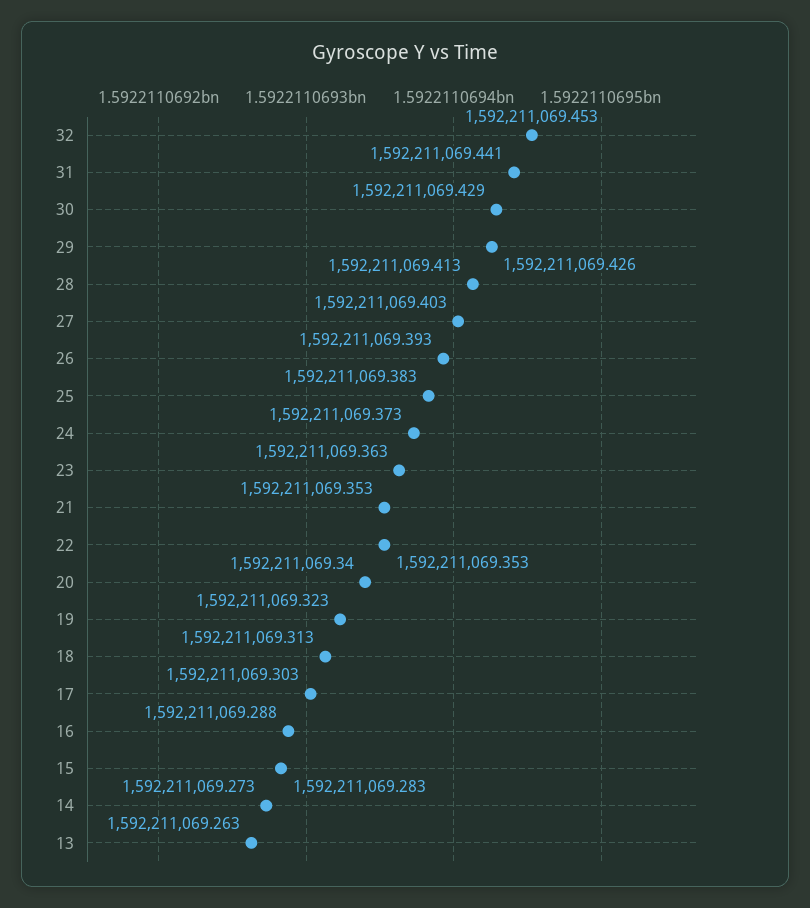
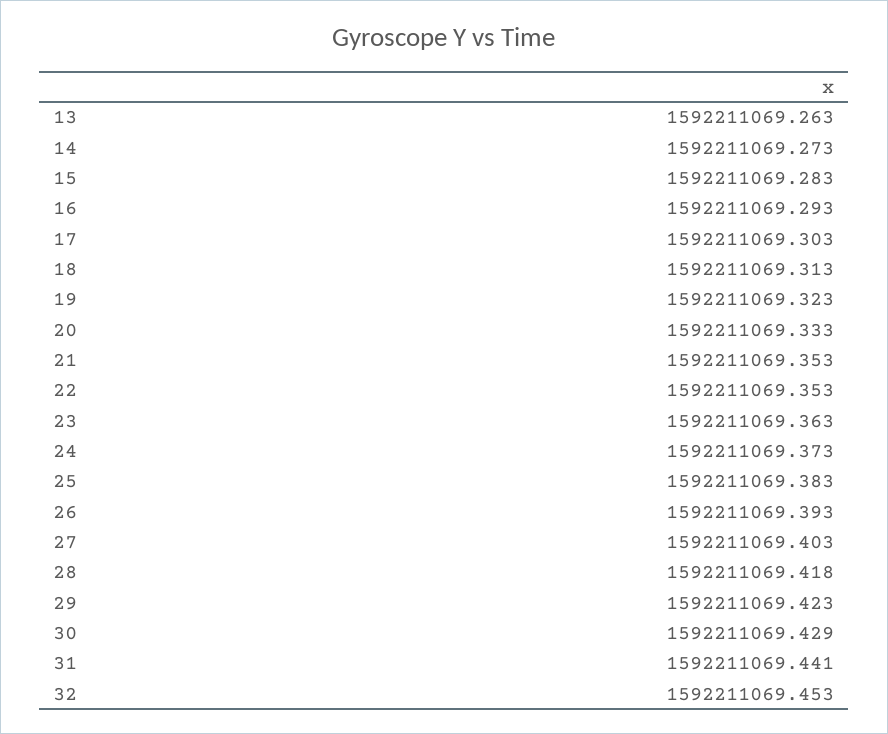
  {
    "32": 1592211069.453,
    "31": 1592211069.441,
    "30": 1592211069.429,
-   "29": 1592211069.426,
+   "29": 1592211069.423,
-   "28": 1592211069.413,
+   "28": 1592211069.418,
    "27": 1592211069.403,
    "26": 1592211069.393,
    "25": 1592211069.383,
    "24": 1592211069.373,
    "23": 1592211069.363,
    "21": 1592211069.353,
    "22": 1592211069.353,
-   "20": 1592211069.34,
+   "20": 1592211069.333,
    "19": 1592211069.323,
    "18": 1592211069.313,
    "17": 1592211069.303,
-   "16": 1592211069.288,
+   "16": 1592211069.293,
    "15": 1592211069.283,
    "14": 1592211069.273,
    "13": 1592211069.263
  }

